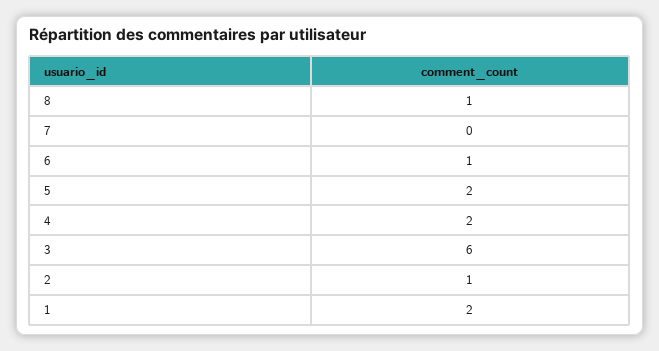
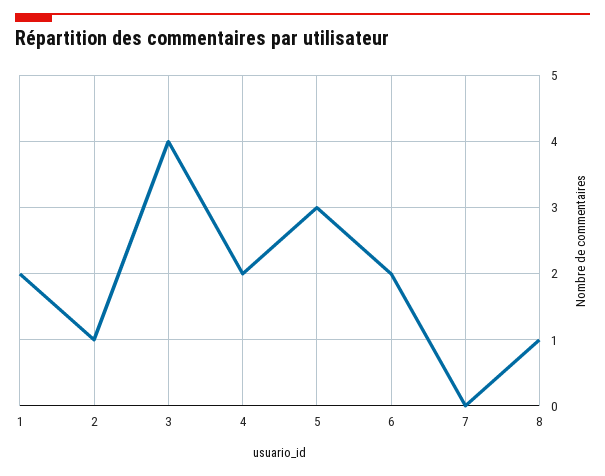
  {
    "8": 1,
    "7": 0,
-   "6": 1,
+   "6": 2,
-   "5": 2,
+   "5": 3,
    "4": 2,
-   "3": 6,
+   "3": 4,
    "2": 1,
    "1": 2
  }

